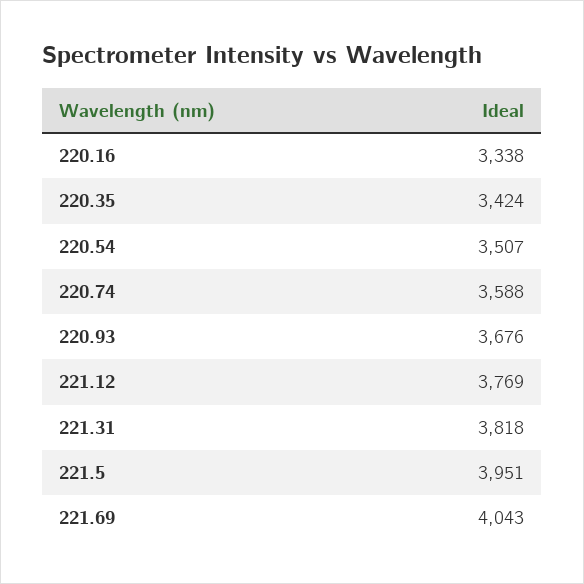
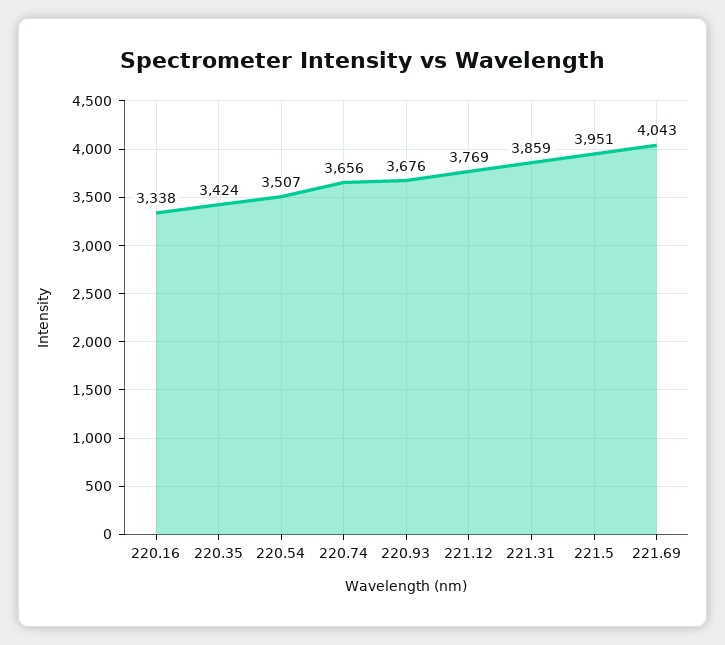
  {
    "220.16": 3338,
    "220.35": 3424,
    "220.54": 3507,
-   "220.74": 3588,
+   "220.74": 3656,
    "220.93": 3676,
    "221.12": 3769,
-   "221.31": 3818,
+   "221.31": 3859,
    "221.5": 3951,
    "221.69": 4043
  }

